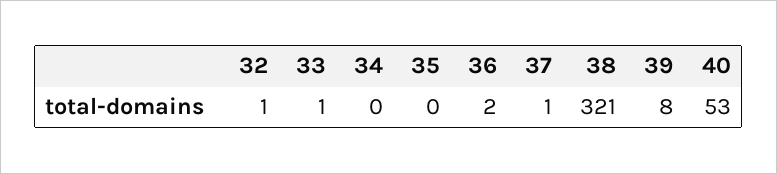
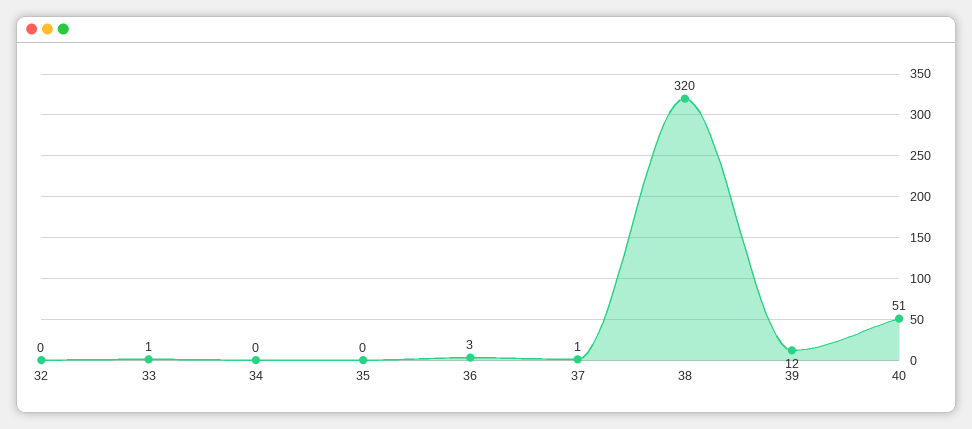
  {
-   "32": 1,
+   "32": 0,
    "33": 1,
    "34": 0,
    "35": 0,
-   "36": 2,
+   "36": 3,
    "37": 1,
-   "38": 321,
+   "38": 320,
-   "39": 8,
+   "39": 12,
-   "40": 53
+   "40": 51
  }

